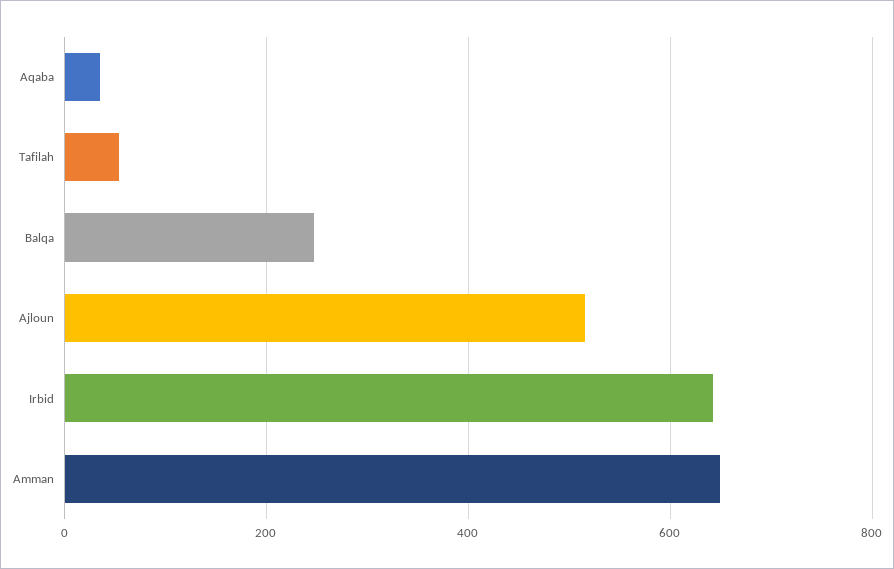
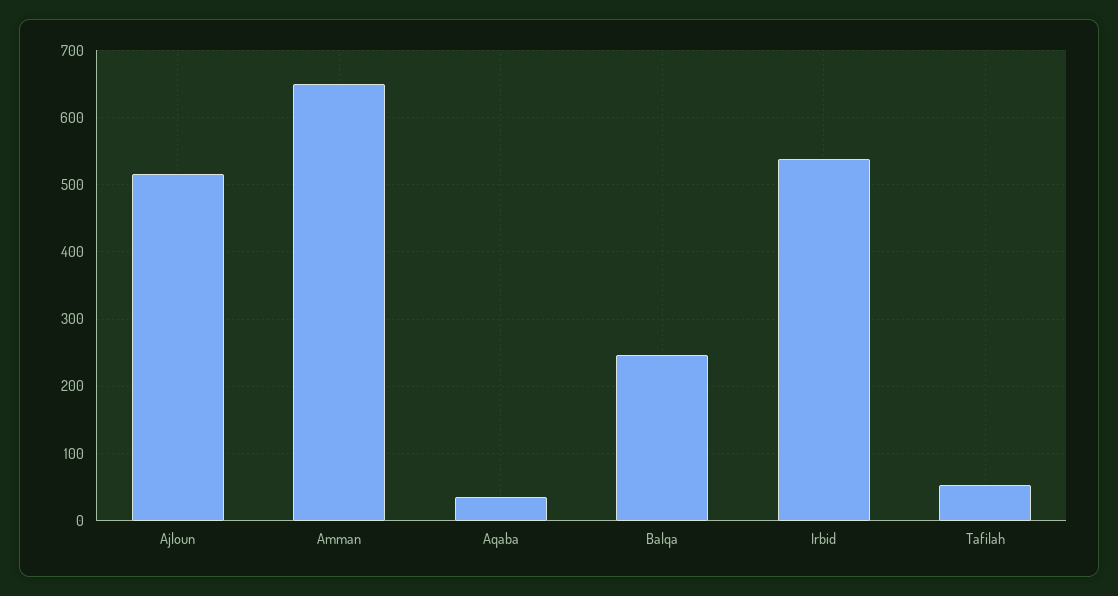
  {
    "Aqaba": 40,
    "Tafilah": 50,
    "Balqa": 250,
    "Ajloun": 520,
-   "Irbid": 640,
+   "Irbid": 540,
    "Amman": 650
  }

